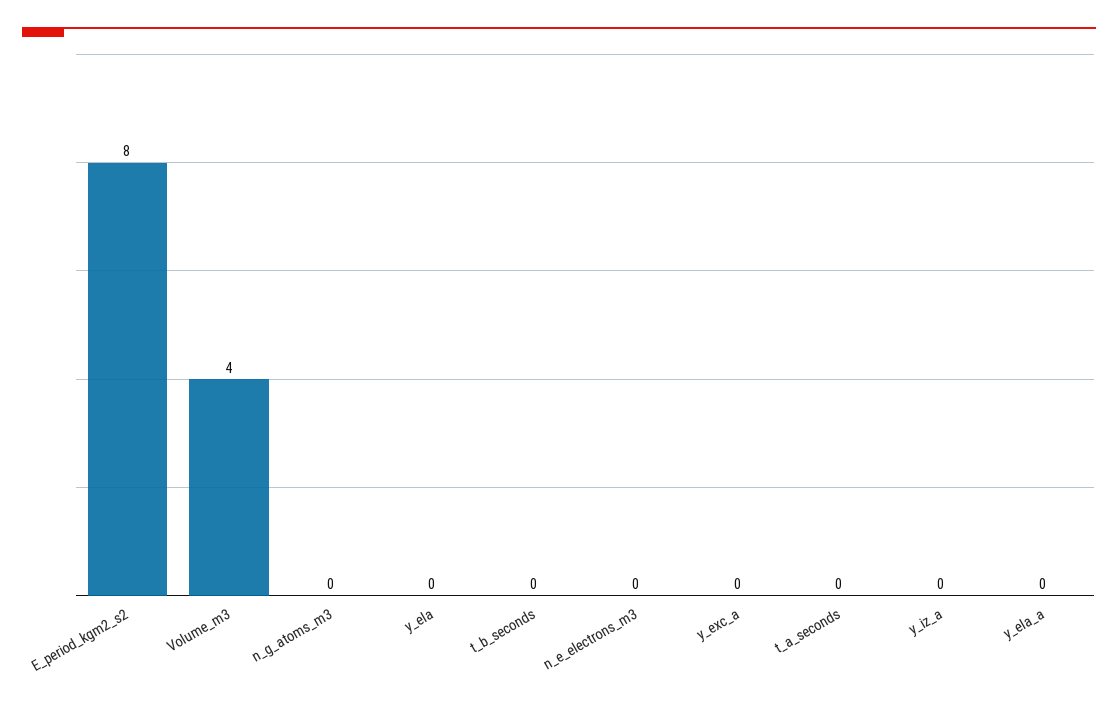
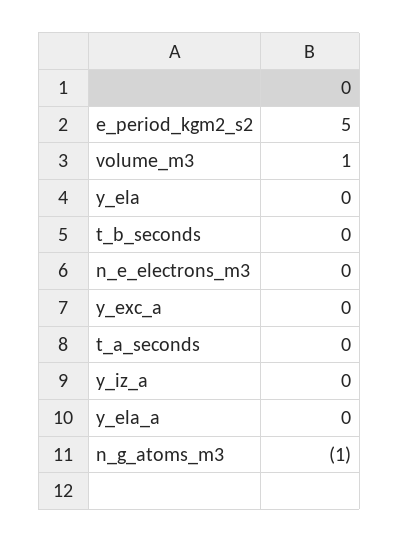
  {
-   "E_period_kgm2_s2": 8,
+   "E_period_kgm2_s2": 5,
-   "Volume_m3": 4,
+   "Volume_m3": 1,
-   "n_g_atoms_m3": 0,
+   "n_g_atoms_m3": -1,
    "y_ela": 0,
    "t_b_seconds": 0,
    "n_e_electrons_m3": 0,
    "y_exc_a": 0,
    "t_a_seconds": 0,
    "y_iz_a": 0,
    "y_ela_a": 0
  }

